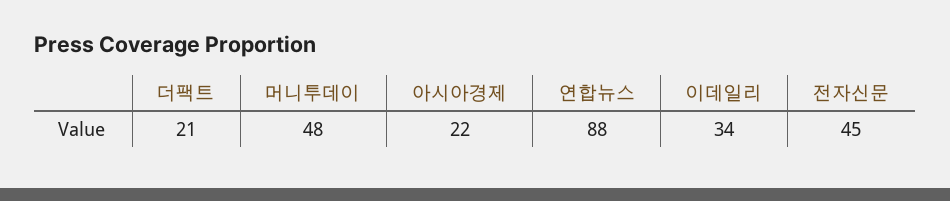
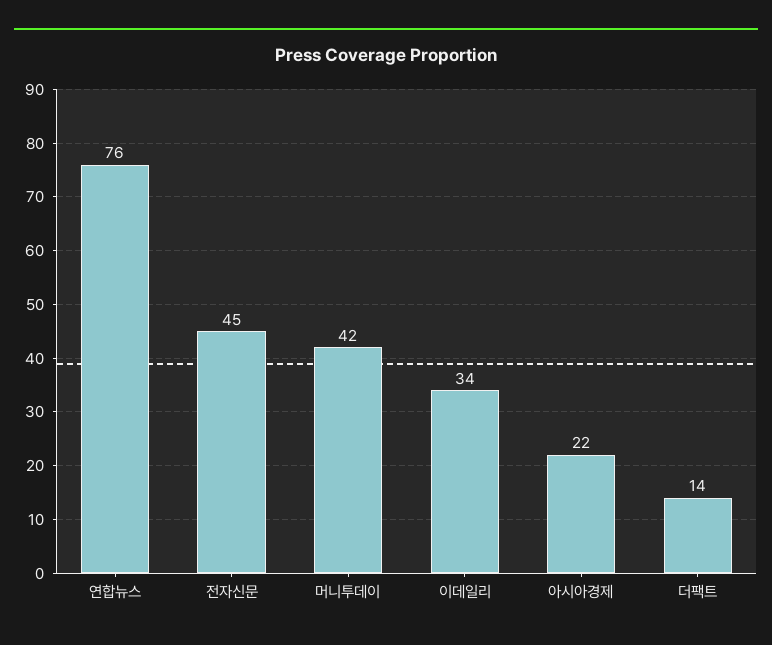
  {
-   "더팩트": 21,
+   "더팩트": 14,
-   "머니투데이": 48,
+   "머니투데이": 42,
    "아시아경제": 22,
-   "연합뉴스": 88,
+   "연합뉴스": 76,
    "이데일리": 34,
    "전자신문": 45
  }

